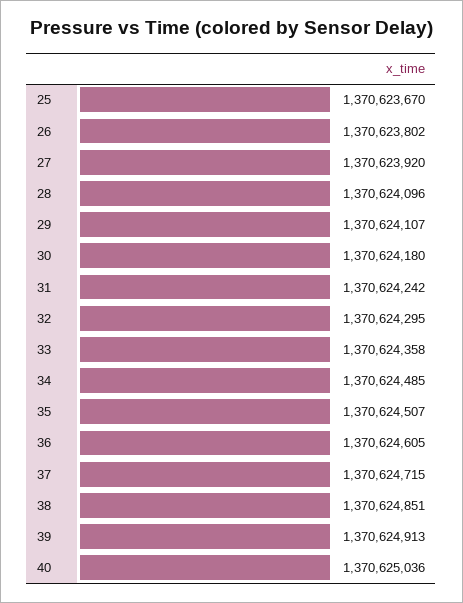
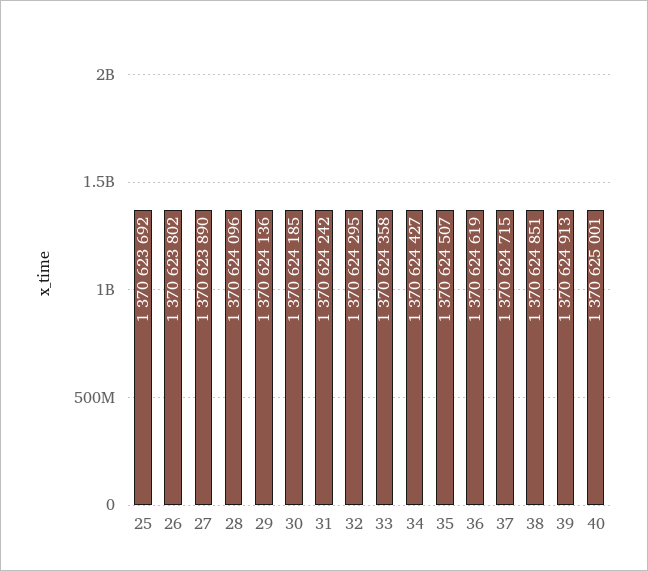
  {
-   "25": 1370623670,
+   "25": 1370623692,
    "26": 1370623802,
-   "27": 1370623920,
+   "27": 1370623890,
    "28": 1370624096,
-   "29": 1370624107,
+   "29": 1370624136,
-   "30": 1370624180,
+   "30": 1370624185,
    "31": 1370624242,
    "32": 1370624295,
    "33": 1370624358,
-   "34": 1370624485,
+   "34": 1370624427,
    "35": 1370624507,
-   "36": 1370624605,
+   "36": 1370624619,
    "37": 1370624715,
    "38": 1370624851,
    "39": 1370624913,
-   "40": 1370625036
+   "40": 1370625001
  }

